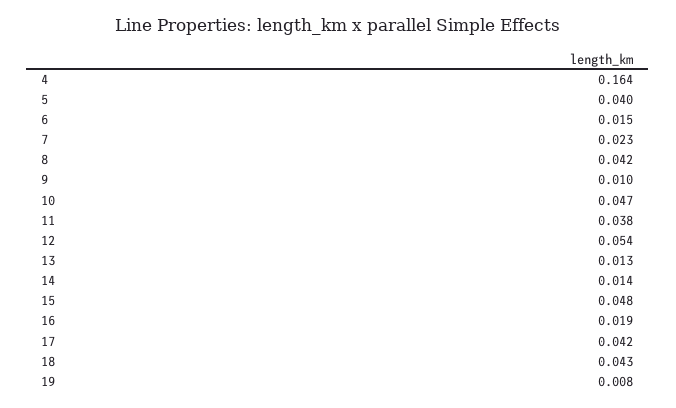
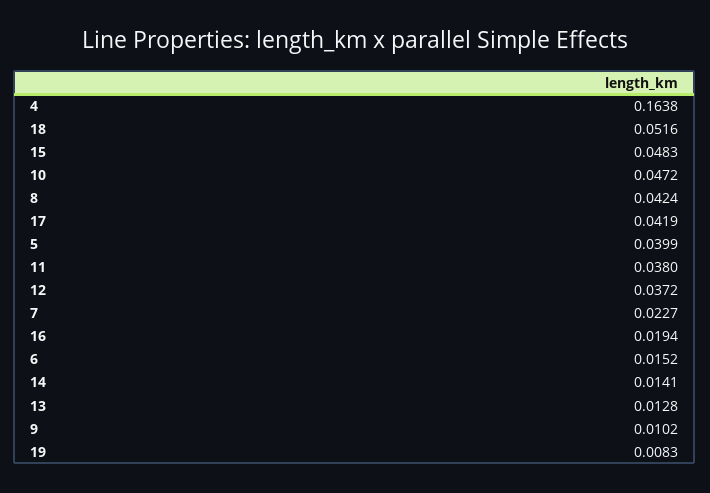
  {
    "4": 0.1638,
    "5": 0.0399,
    "6": 0.0152,
    "7": 0.0227,
    "8": 0.0424,
    "9": 0.0102,
    "10": 0.0472,
    "11": 0.038,
-   "12": 0.054,
+   "12": 0.0372,
    "13": 0.0128,
    "14": 0.0141,
    "15": 0.0483,
    "16": 0.0194,
    "17": 0.0419,
-   "18": 0.043,
+   "18": 0.0516,
    "19": 0.0083
  }

